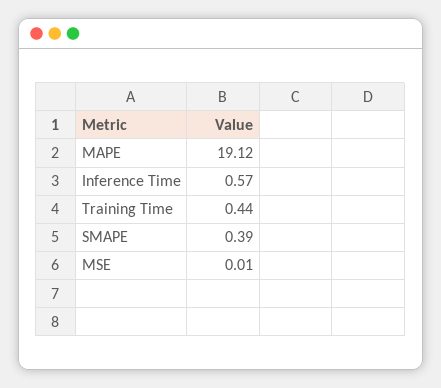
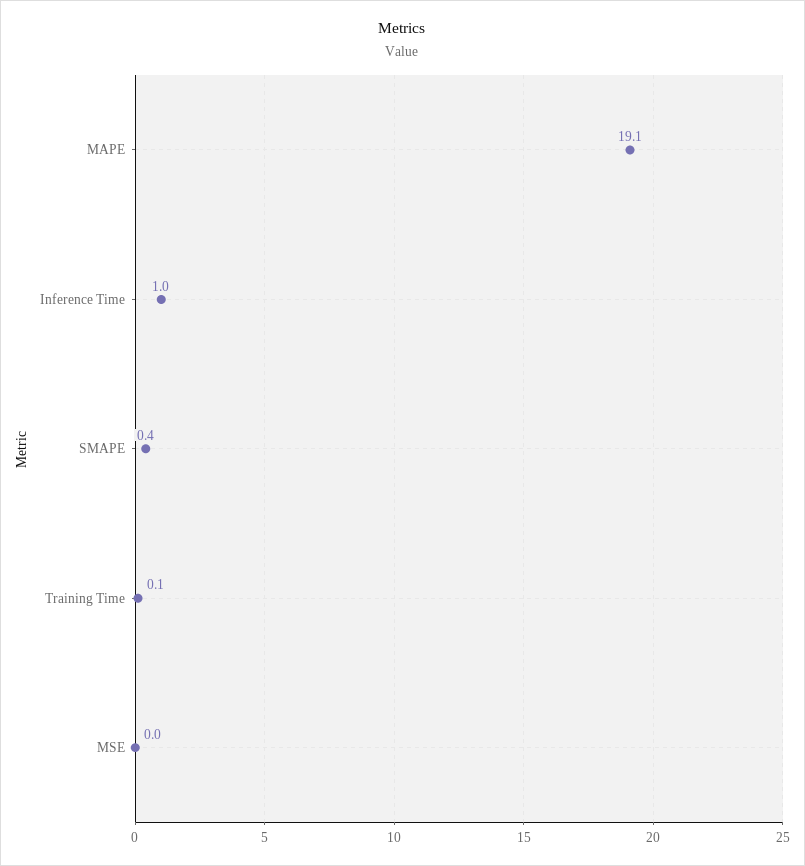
  {
    "MAPE": 19.12,
-   "Inference Time": 0.57,
+   "Inference Time": 1,
-   "Training Time": 0.44,
+   "Training Time": 0.1,
    "SMAPE": 0.39,
    "MSE": 0.01
  }

